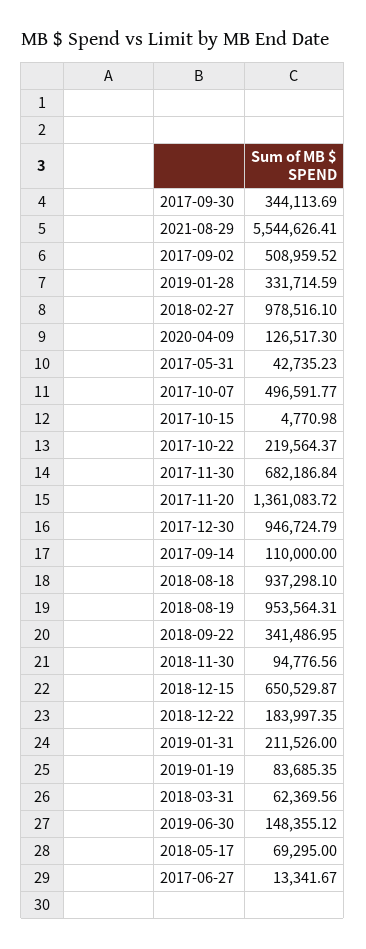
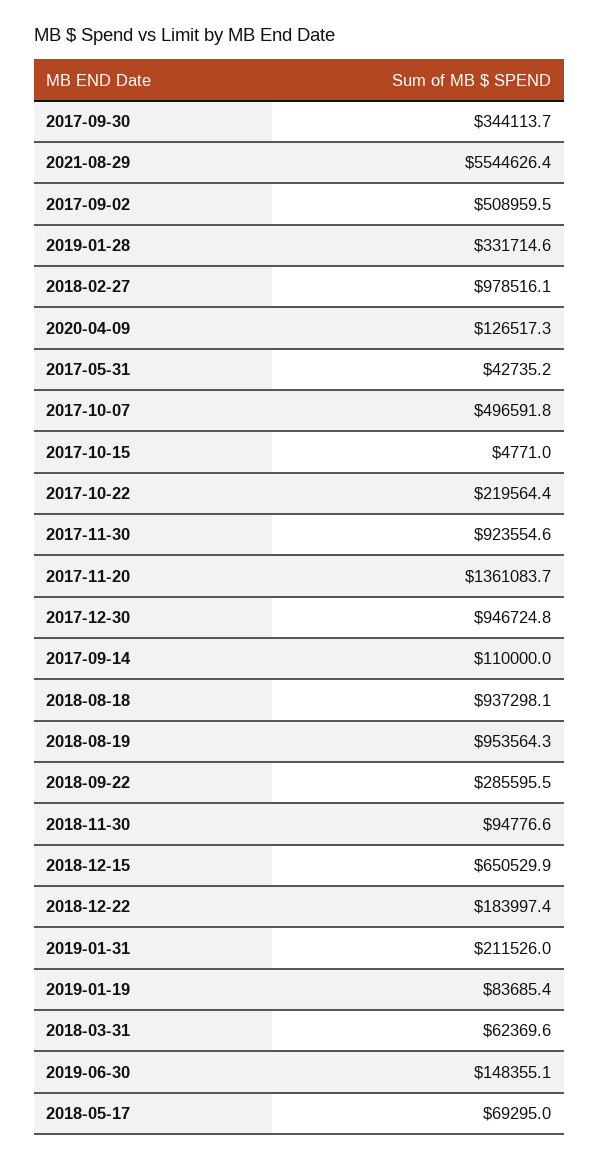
  {
    "2017-09-30": 344113.69,
    "2021-08-29": 5544626.41,
    "2017-09-02": 508959.52,
    "2019-01-28": 331714.59,
    "2018-02-27": 978516.1,
    "2020-04-09": 126517.3,
    "2017-05-31": 42735.23,
    "2017-10-07": 496591.77,
    "2017-10-15": 4770.98,
    "2017-10-22": 219564.37,
-   "2017-11-30": 682186.84,
+   "2017-11-30": 923554.6,
    "2017-11-20": 1361083.72,
    "2017-12-30": 946724.79,
    "2017-09-14": 110000,
    "2018-08-18": 937298.1,
    "2018-08-19": 953564.31,
-   "2018-09-22": 341486.95,
+   "2018-09-22": 285595.5,
    "2018-11-30": 94776.56,
    "2018-12-15": 650529.87,
    "2018-12-22": 183997.35,
    "2019-01-31": 211526,
    "2019-01-19": 83685.35,
    "2018-03-31": 62369.56,
    "2019-06-30": 148355.12,
-   "2018-05-17": 69295,
+   "2018-05-17": 69295
-   "2017-06-27": 13341.67
  }

